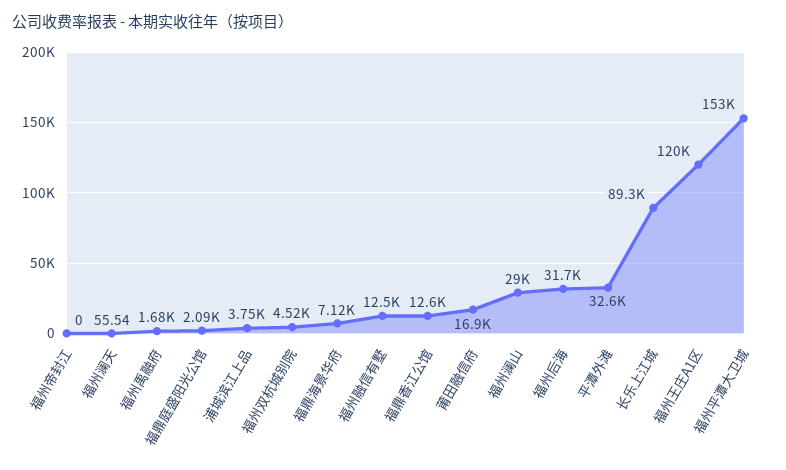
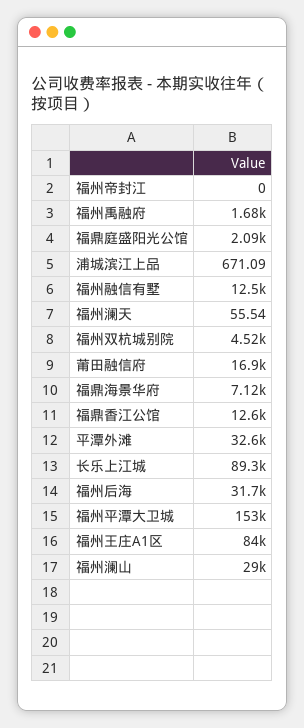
  {
    "福州帝封江": 0,
    "福州澜天": 55.54,
    "福州禹融府": 1680,
    "福鼎庭盛阳光公馆": 2090,
-   "浦城滨江上品": 3750,
+   "浦城滨江上品": 671.09,
    "福州双杭城别院": 4520,
    "福鼎海景华府": 7120,
    "福州融信有墅": 12500,
    "福鼎香江公馆": 12600,
    "莆田融信府": 16900,
    "福州澜山": 29000,
    "福州后海": 31700,
    "平潭外滩": 32600,
    "长乐上江城": 89300,
-   "福州王庄A1区": 120000,
+   "福州王庄A1区": 84000,
    "福州平潭大卫城": 153000
  }

